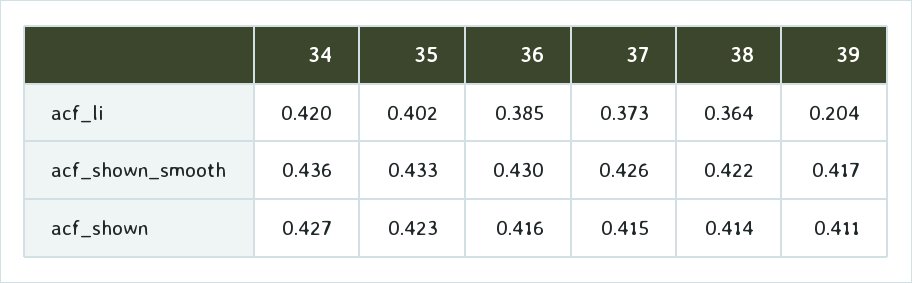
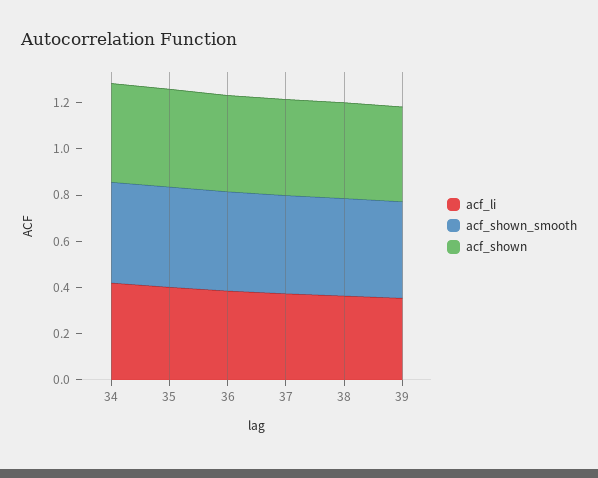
  {
    "acf_li": {
      "34": 0.42,
      "35": 0.402,
      "36": 0.385,
      "37": 0.373,
      "38": 0.364,
-     "39": 0.204
+     "39": 0.35
    },
    "acf_shown_smooth": {
      "34": 0.436,
      "35": 0.433,
      "36": 0.43,
      "37": 0.426,
      "38": 0.422,
      "39": 0.417
    },
    "acf_shown": {
      "34": 0.427,
      "35": 0.423,
      "36": 0.416,
      "37": 0.415,
      "38": 0.414,
      "39": 0.411
    }
  }

